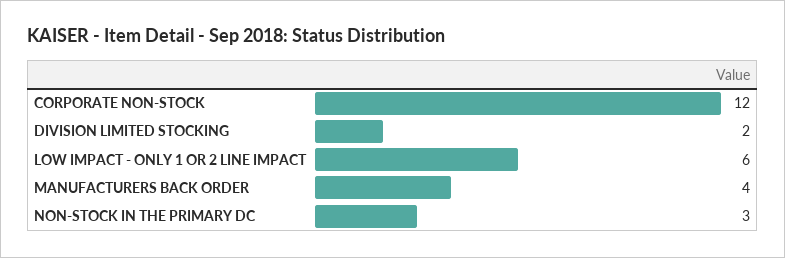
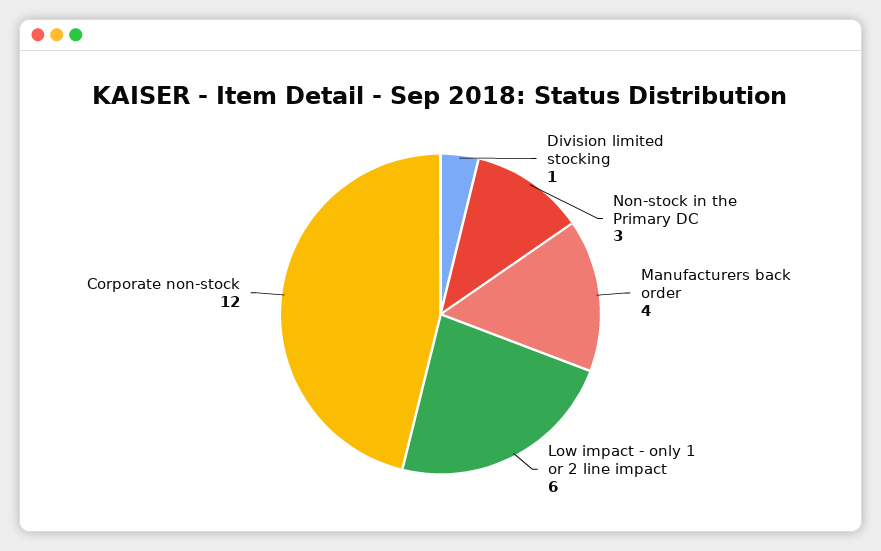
  {
    "CORPORATE NON-STOCK": 12,
-   "DIVISION LIMITED STOCKING": 2,
+   "DIVISION LIMITED STOCKING": 1,
    "LOW IMPACT - ONLY 1 OR 2 LINE IMPACT": 6,
    "MANUFACTURERS BACK ORDER": 4,
    "NON-STOCK IN THE PRIMARY DC": 3
  }

